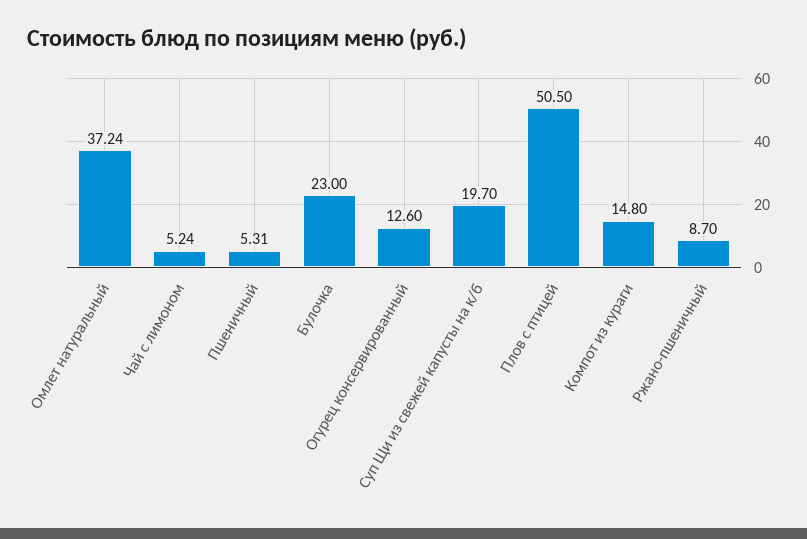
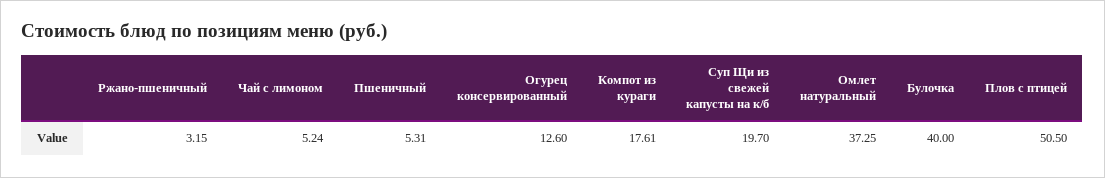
  {
-   "Омлет натуральный": 37.24,
+   "Омлет натуральный": 37.25,
    "Чай с лимоном": 5.24,
    "Пшеничный": 5.31,
-   "Булочка": 23,
+   "Булочка": 40,
    "Огурец консервированный": 12.6,
    "Суп Щи из свежей капусты на к/б": 19.7,
    "Плов с птицей": 50.5,
-   "Компот из кураги": 14.8,
+   "Компот из кураги": 17.61,
-   "Ржано-пшеничный": 8.7
+   "Ржано-пшеничный": 3.15
  }

